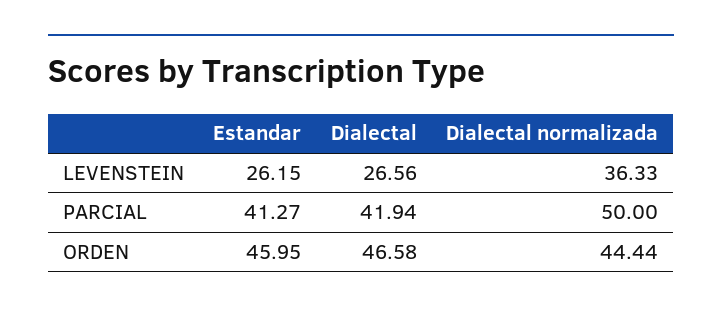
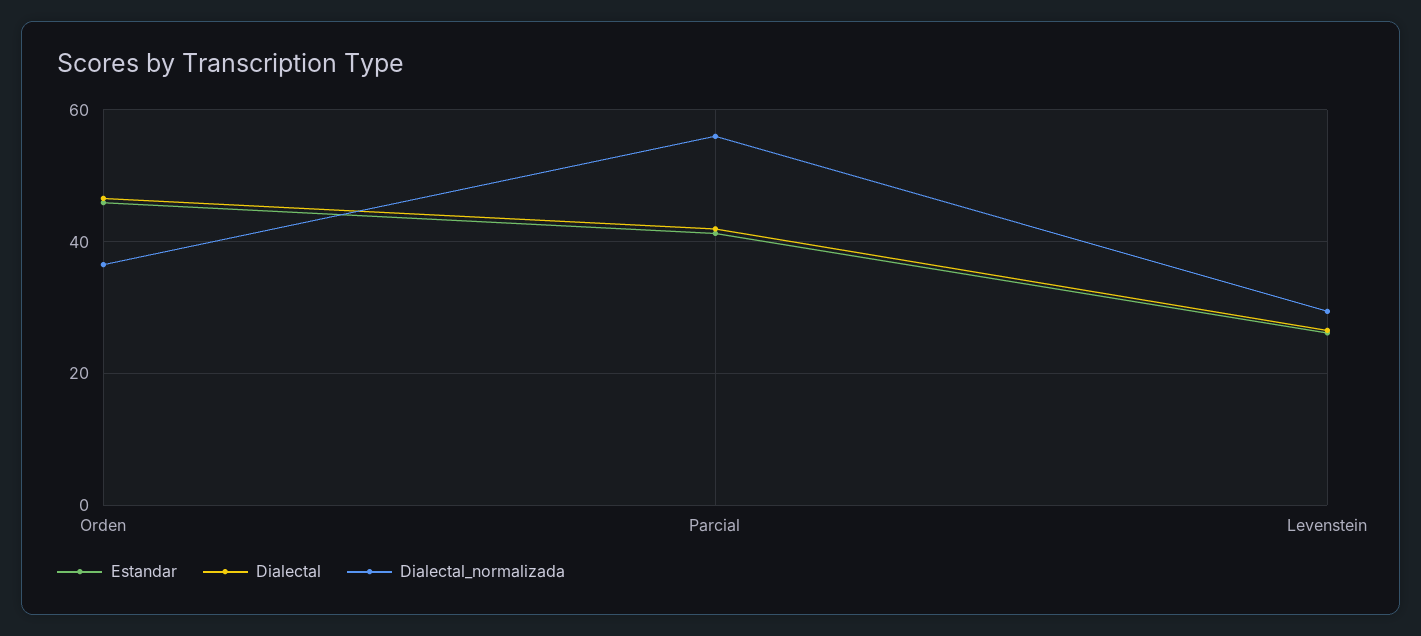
  {
    "Estandar": {
      "LEVENSTEIN": 26.15,
      "PARCIAL": 41.27,
      "ORDEN": 45.95
    },
    "Dialectal": {
      "LEVENSTEIN": 26.56,
      "PARCIAL": 41.94,
      "ORDEN": 46.58
    },
    "Dialectal normalizada": {
-     "LEVENSTEIN": 36.33,
+     "LEVENSTEIN": 30,
-     "PARCIAL": 50,
+     "PARCIAL": 56,
-     "ORDEN": 44.44
+     "ORDEN": 36
    }
  }

